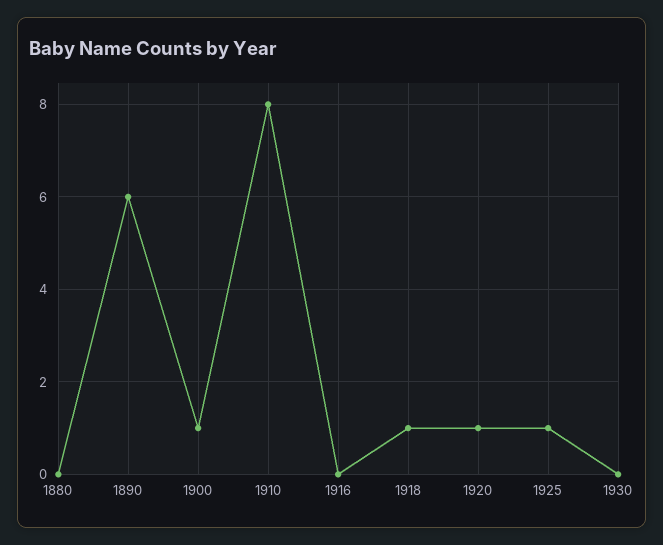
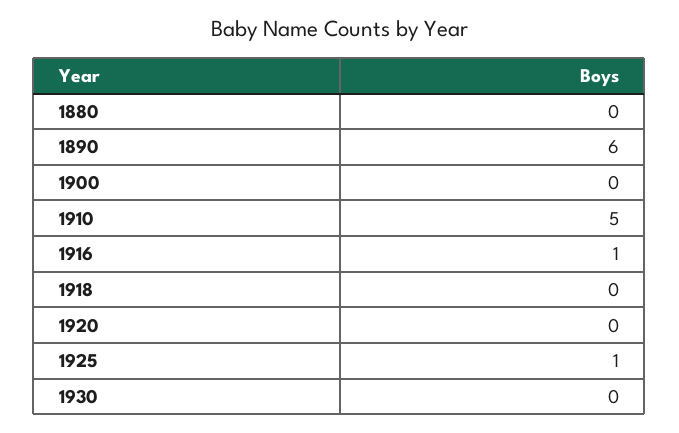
  {
    "1880": 0,
    "1890": 6,
-   "1900": 1,
+   "1900": 0,
-   "1910": 8,
+   "1910": 5,
-   "1916": 0,
+   "1916": 1,
-   "1918": 1,
+   "1918": 0,
-   "1920": 1,
+   "1920": 0,
    "1925": 1,
    "1930": 0
  }

